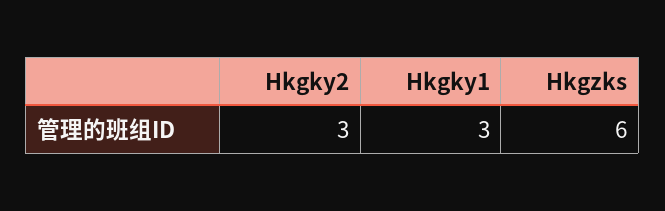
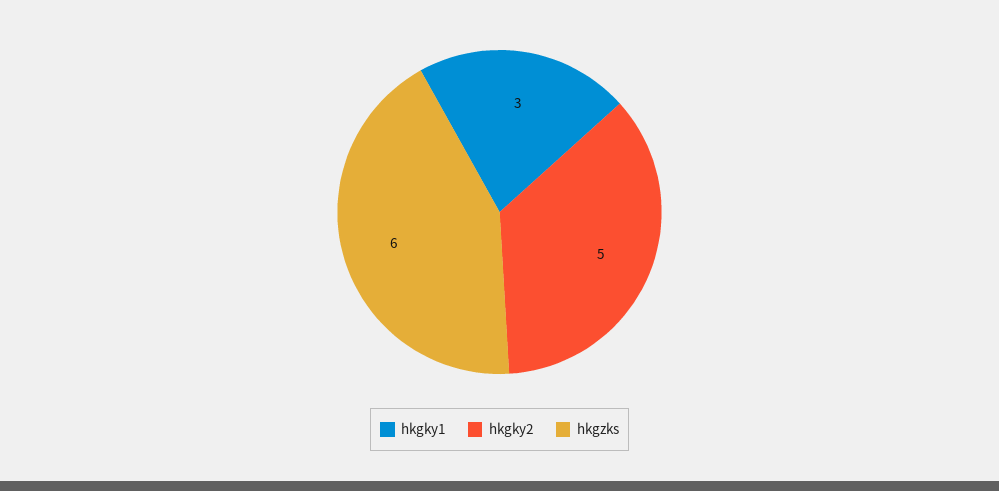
  {
-   "Hkgky2": 3,
+   "Hkgky2": 5,
    "Hkgky1": 3,
    "Hkgzks": 6
  }

